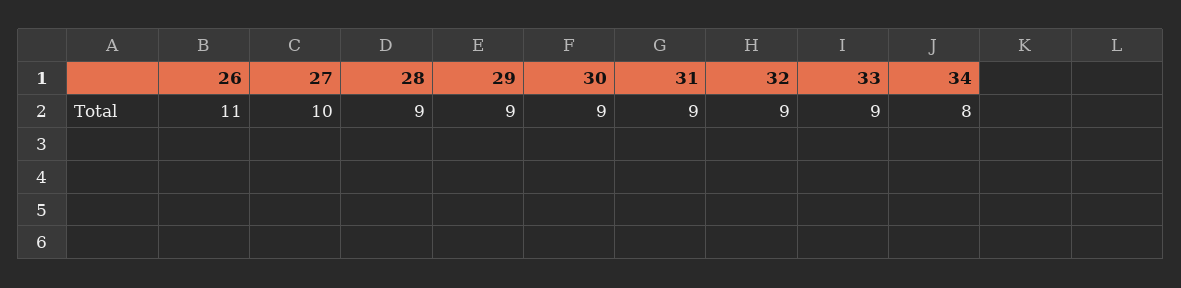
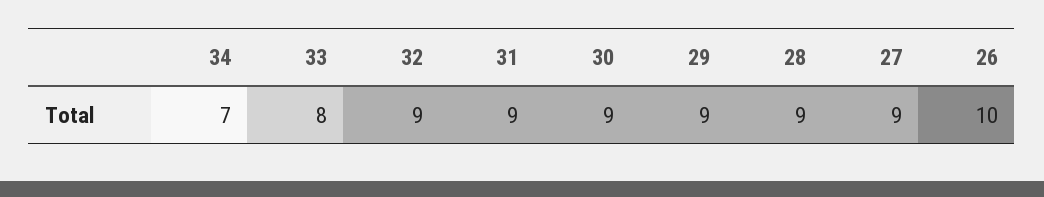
  {
-   "26": 11,
+   "26": 10,
-   "27": 10,
+   "27": 9,
    "28": 9,
    "29": 9,
    "30": 9,
    "31": 9,
    "32": 9,
-   "33": 9,
+   "33": 8,
-   "34": 8
+   "34": 7
  }

